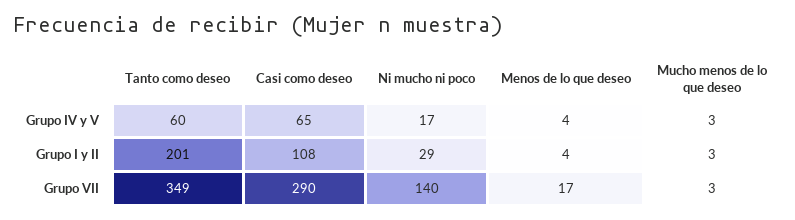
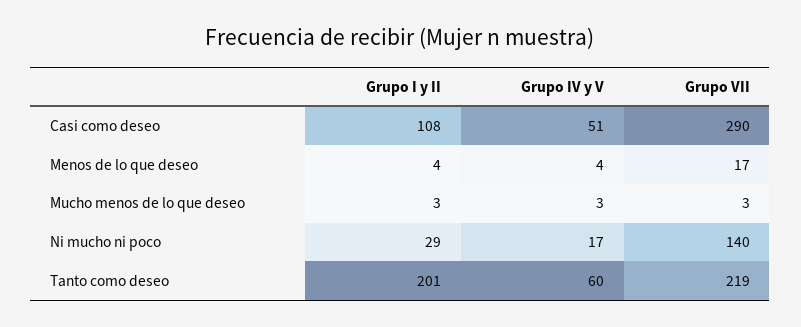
  {
    "Tanto como deseo": {
      "Grupo IV y V": 60,
      "Grupo I y II": 201,
-     "Grupo VII": 349
+     "Grupo VII": 219
    },
    "Casi como deseo": {
-     "Grupo IV y V": 65,
+     "Grupo IV y V": 51,
      "Grupo I y II": 108,
      "Grupo VII": 290
    },
    "Ni mucho ni poco": {
      "Grupo IV y V": 17,
      "Grupo I y II": 29,
      "Grupo VII": 140
    },
    "Menos de lo que deseo": {
      "Grupo IV y V": 4,
      "Grupo I y II": 4,
      "Grupo VII": 17
    },
    "Mucho menos de lo que deseo": {
      "Grupo IV y V": 3,
      "Grupo I y II": 3,
      "Grupo VII": 3
    }
  }

